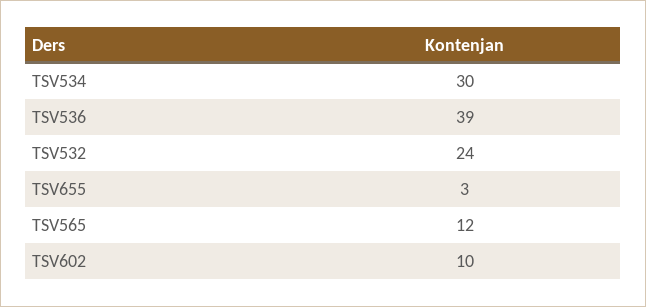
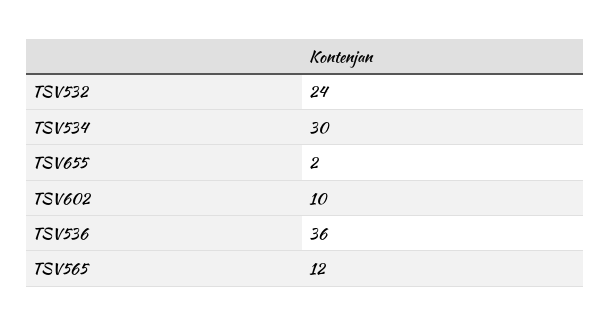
  {
    "TSV534": 30,
-   "TSV536": 39,
+   "TSV536": 36,
    "TSV532": 24,
-   "TSV655": 3,
+   "TSV655": 2,
    "TSV565": 12,
    "TSV602": 10
  }

